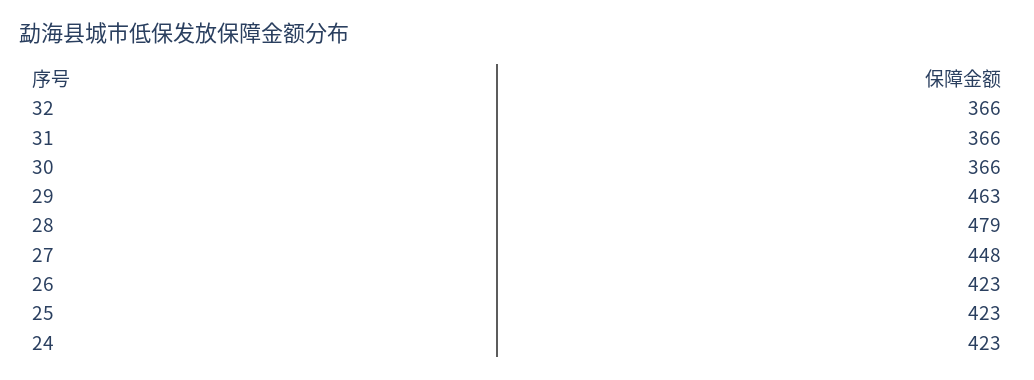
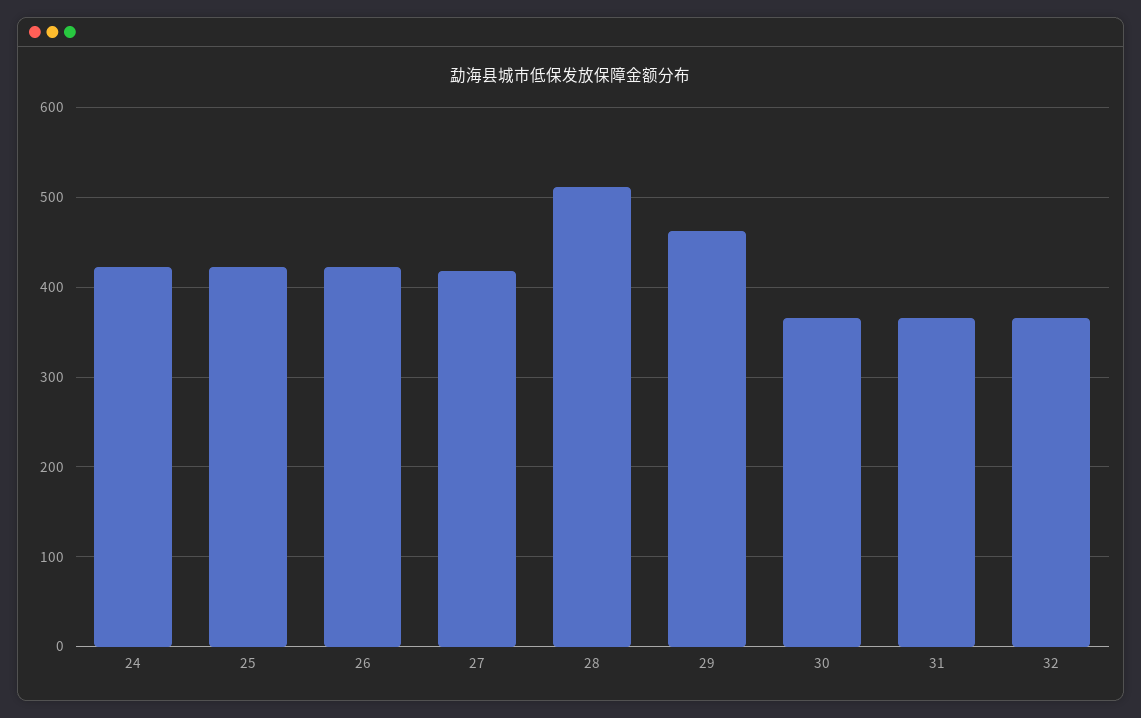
  {
    "32": 366,
    "31": 366,
    "30": 366,
    "29": 463,
-   "28": 479,
+   "28": 510,
-   "27": 448,
+   "27": 420,
    "26": 423,
    "25": 423,
    "24": 423
  }

